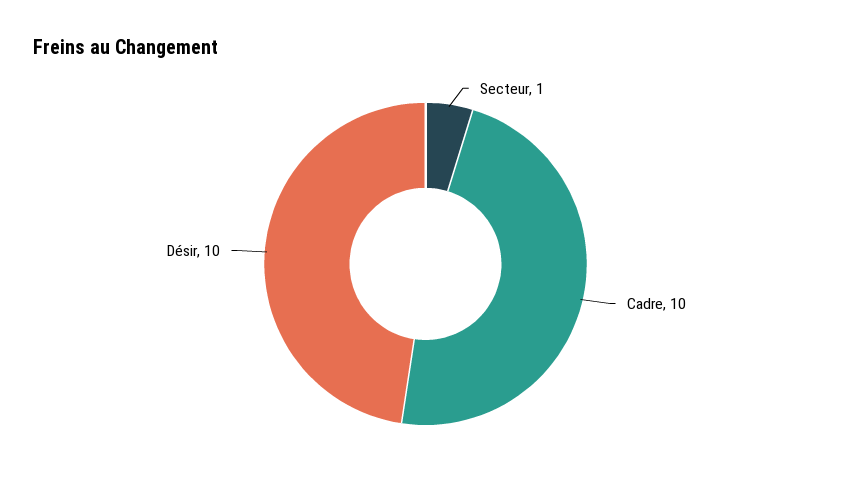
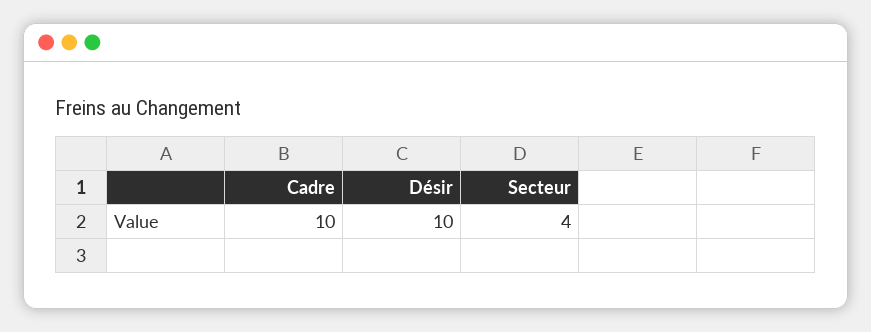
  {
-   "Secteur": 1,
+   "Secteur": 4,
    "Cadre": 10,
    "Désir": 10
  }

